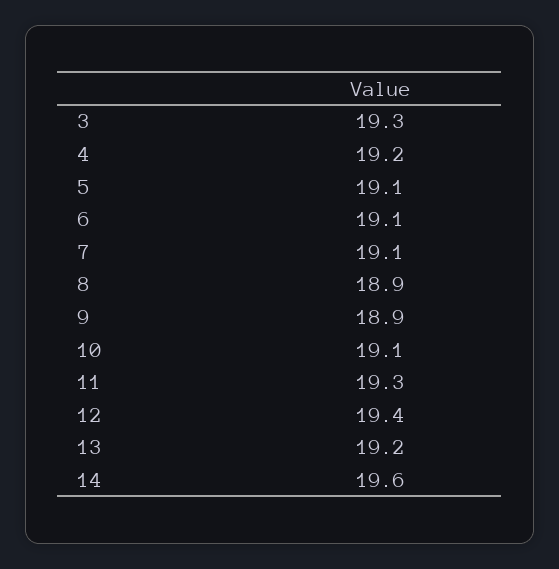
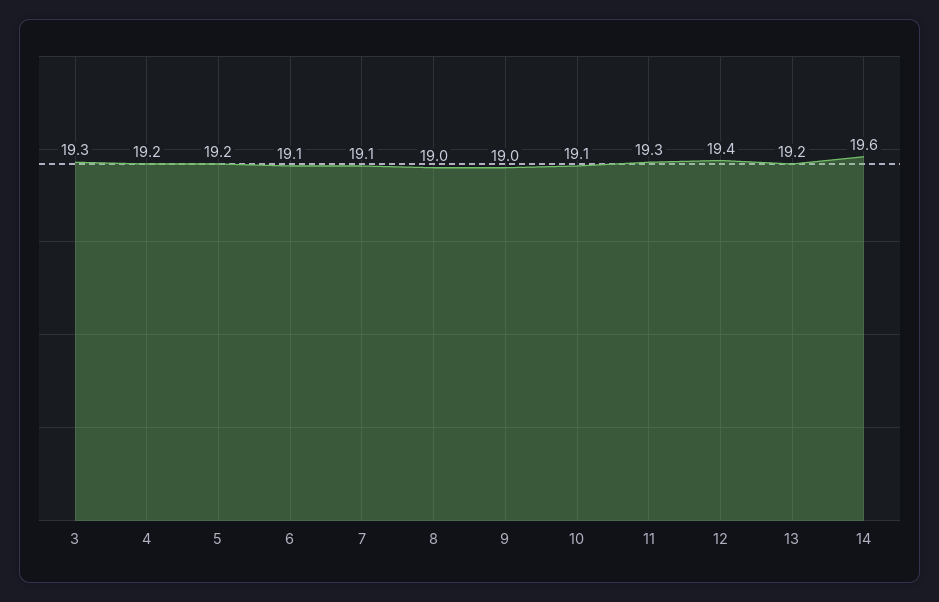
  {
    "3": 19.3,
    "4": 19.2,
-   "5": 19.1,
+   "5": 19.2,
    "6": 19.1,
    "7": 19.1,
-   "8": 18.9,
+   "8": 19,
-   "9": 18.9,
+   "9": 19,
    "10": 19.1,
    "11": 19.3,
    "12": 19.4,
    "13": 19.2,
    "14": 19.6
  }

